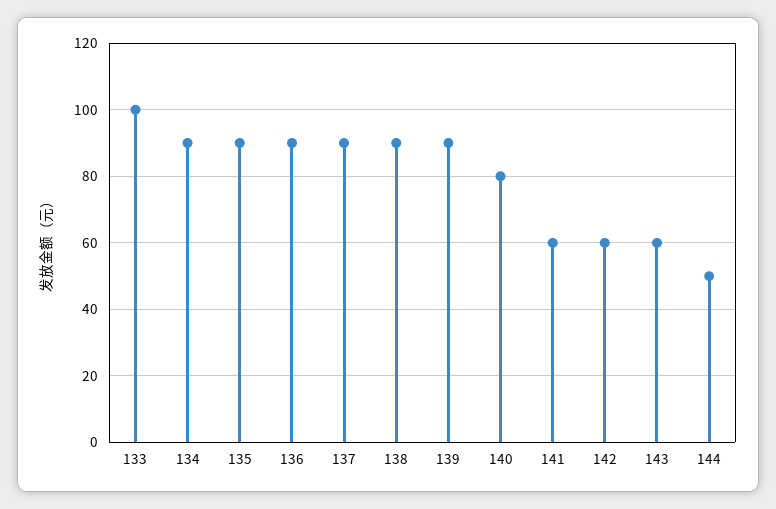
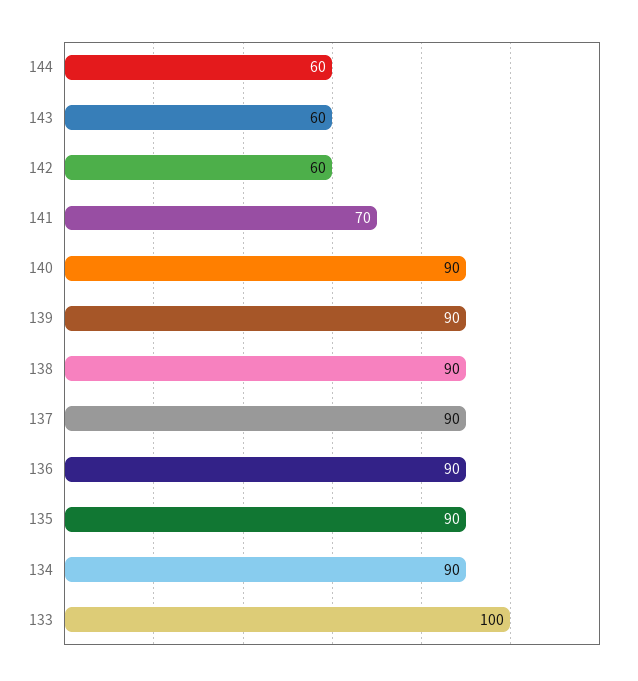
  {
    "133": 100,
    "134": 90,
    "135": 90,
    "136": 90,
    "137": 90,
    "138": 90,
    "139": 90,
-   "140": 80,
+   "140": 90,
-   "141": 60,
+   "141": 70,
    "142": 60,
    "143": 60,
-   "144": 50
+   "144": 60
  }

